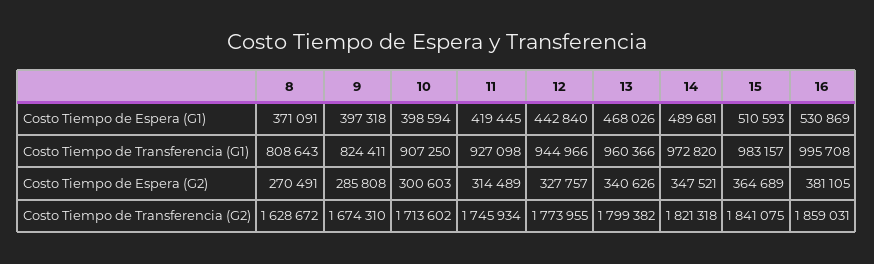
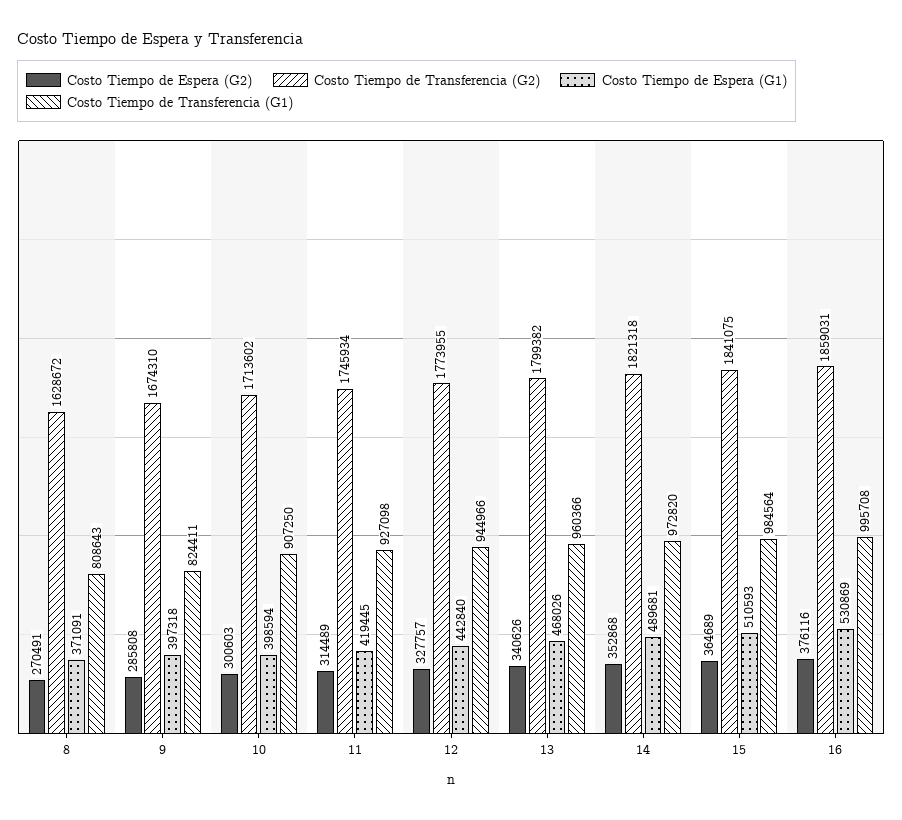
  {
    "Costo Tiempo de Espera (G1)": {
      "8": 371091,
      "9": 397318,
      "10": 398594,
      "11": 419445,
      "12": 442840,
      "13": 468026,
      "14": 489681,
      "15": 510593,
      "16": 530869
    },
    "Costo Tiempo de Transferencia (G1)": {
      "8": 808643,
      "9": 824411,
      "10": 907250,
      "11": 927098,
      "12": 944966,
      "13": 960366,
      "14": 972820,
-     "15": 983157,
+     "15": 984564,
      "16": 995708
    },
    "Costo Tiempo de Espera (G2)": {
      "8": 270491,
      "9": 285808,
      "10": 300603,
      "11": 314489,
      "12": 327757,
      "13": 340626,
-     "14": 347521,
+     "14": 352868,
      "15": 364689,
-     "16": 381105
+     "16": 376116
    },
    "Costo Tiempo de Transferencia (G2)": {
      "8": 1628672,
      "9": 1674310,
      "10": 1713602,
      "11": 1745934,
      "12": 1773955,
      "13": 1799382,
      "14": 1821318,
      "15": 1841075,
      "16": 1859031
    }
  }

